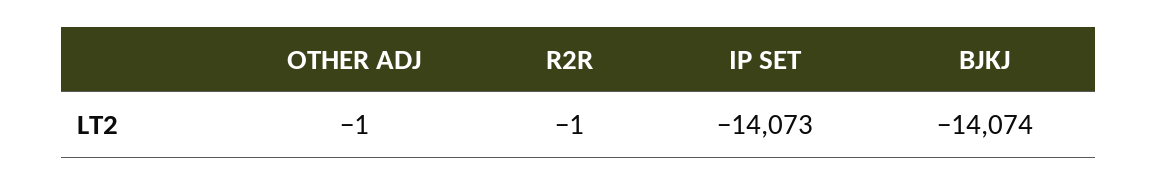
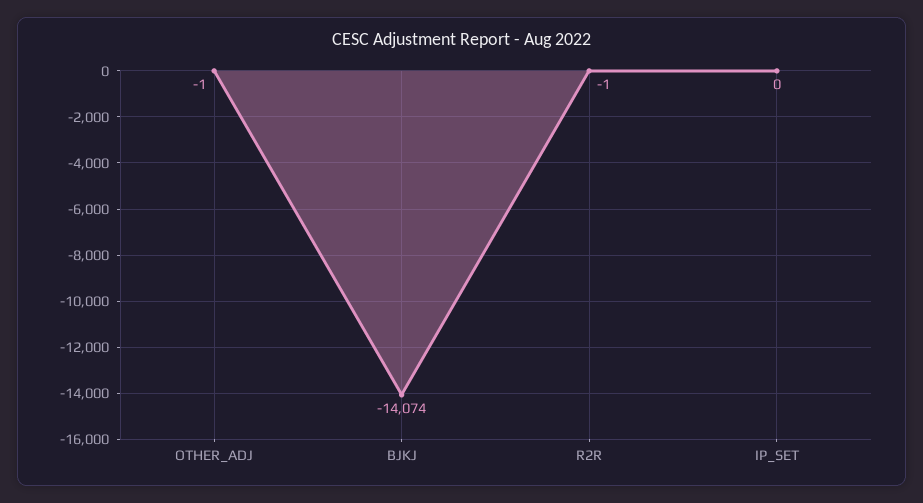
  {
    "OTHER ADJ": -1,
    "R2R": -1,
-   "IP SET": -14073,
+   "IP SET": 0,
    "BJKJ": -14074
  }

